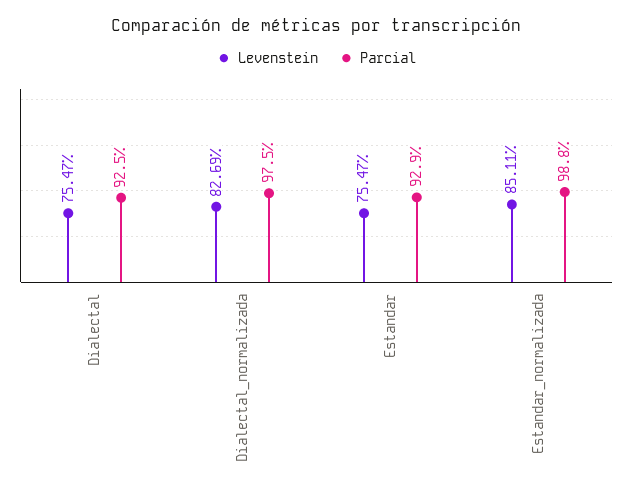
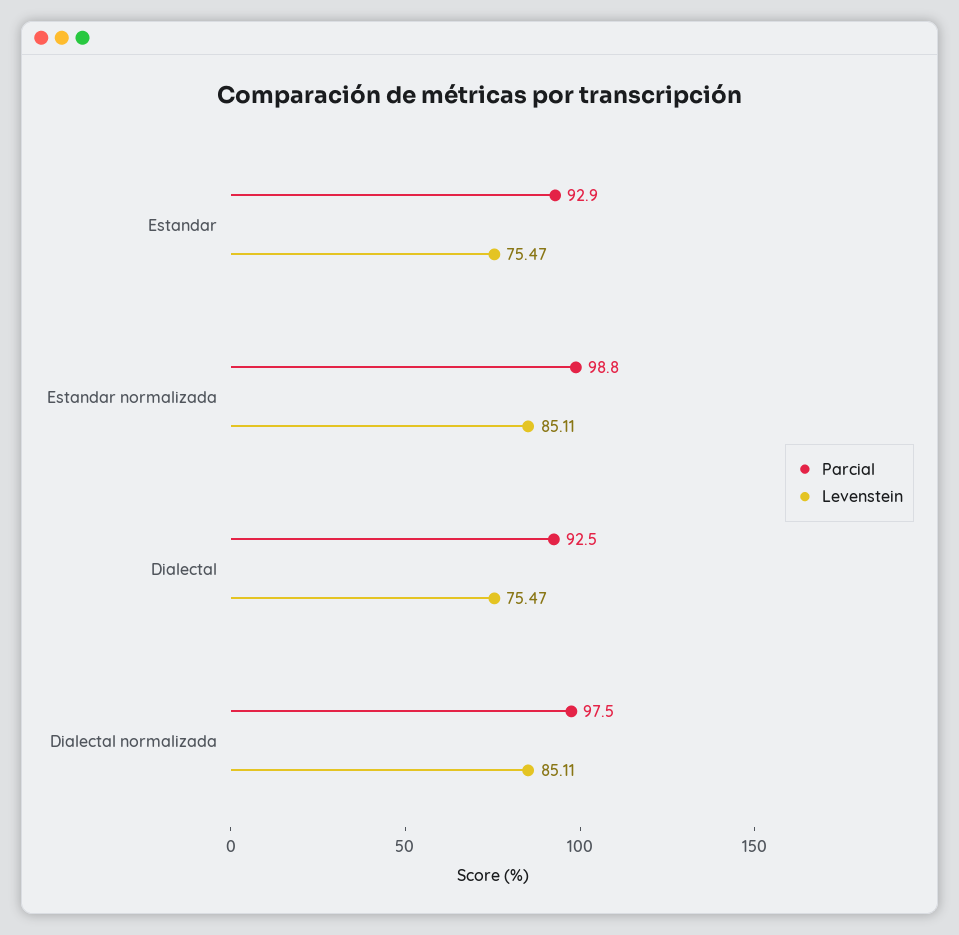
  {
    "Levenstein": {
      "Dialectal": 75.47,
-     "Dialectal_normalizada": 82.69,
+     "Dialectal_normalizada": 85.11,
      "Estandar": 75.47,
      "Estandar_normalizada": 85.11
    },
    "Parcial": {
      "Dialectal": 92.5,
      "Dialectal_normalizada": 97.5,
      "Estandar": 92.9,
      "Estandar_normalizada": 98.8
    }
  }

